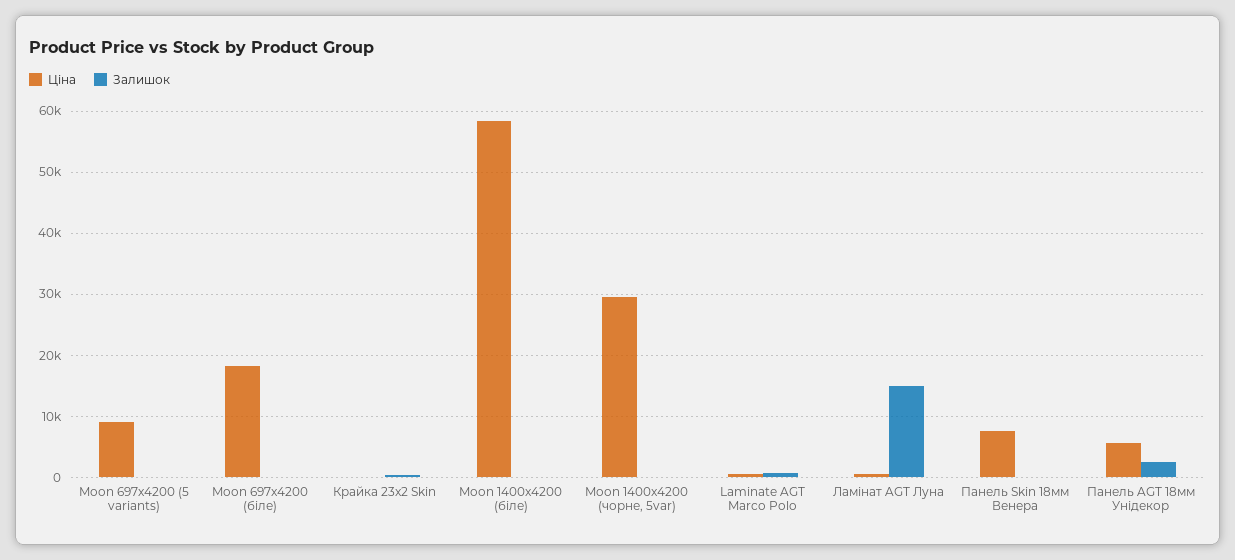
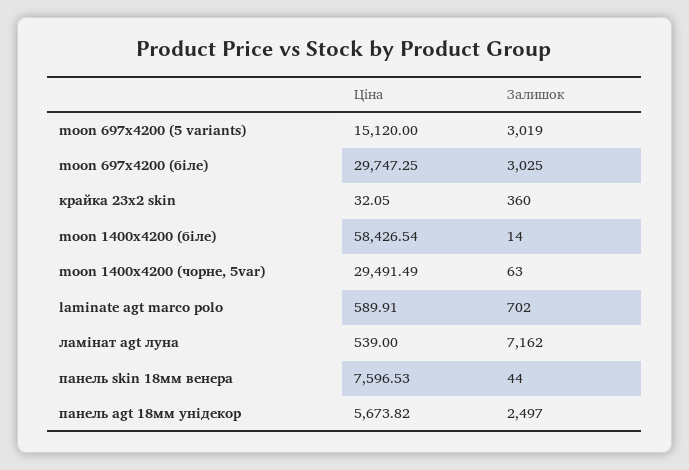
  {
    "Ціна": {
-     "Moon 697x4200 (5 variants)": 9000,
+     "Moon 697x4200 (5 variants)": 15120,
-     "Moon 697x4200 (бiле)": 18000,
+     "Moon 697x4200 (бiле)": 29747.25,
      "Крайка 23x2 Skin": 32.05,
      "Moon 1400x4200 (бiле)": 58426.54,
      "Moon 1400x4200 (чорне, 5var)": 29491.49,
      "Laminate AGT Marco Polo": 589.91,
      "Ламінат AGT Луна": 539,
      "Панель Skin 18мм Венера": 7596.53,
      "Панель AGT 18мм Унідекор": 5673.82
    },
    "Залишок": {
-     "Moon 697x4200 (5 variants)": 0,
+     "Moon 697x4200 (5 variants)": 3019,
-     "Moon 697x4200 (бiле)": 0,
+     "Moon 697x4200 (бiле)": 3025,
      "Крайка 23x2 Skin": 360,
      "Moon 1400x4200 (бiле)": 14,
      "Moon 1400x4200 (чорне, 5var)": 63,
      "Laminate AGT Marco Polo": 702,
-     "Ламінат AGT Луна": 15000,
+     "Ламінат AGT Луна": 7162,
      "Панель Skin 18мм Венера": 44,
      "Панель AGT 18мм Унідекор": 2497
    }
  }

